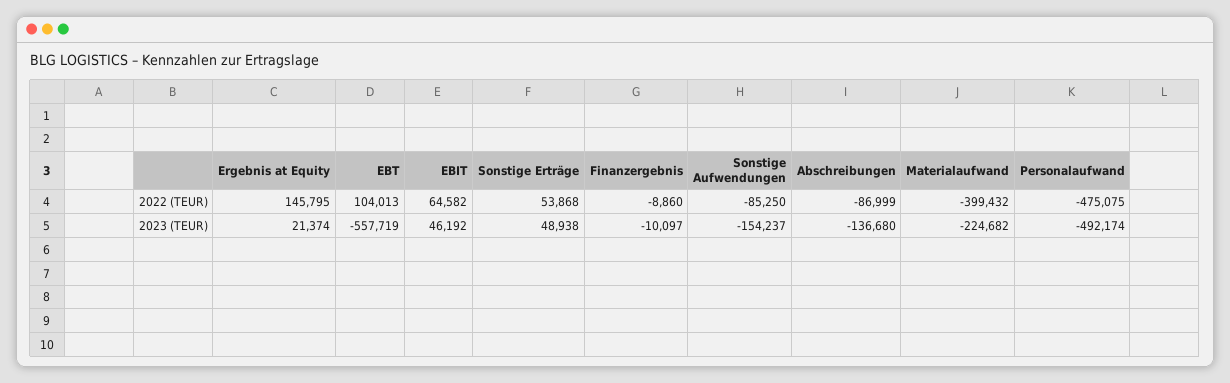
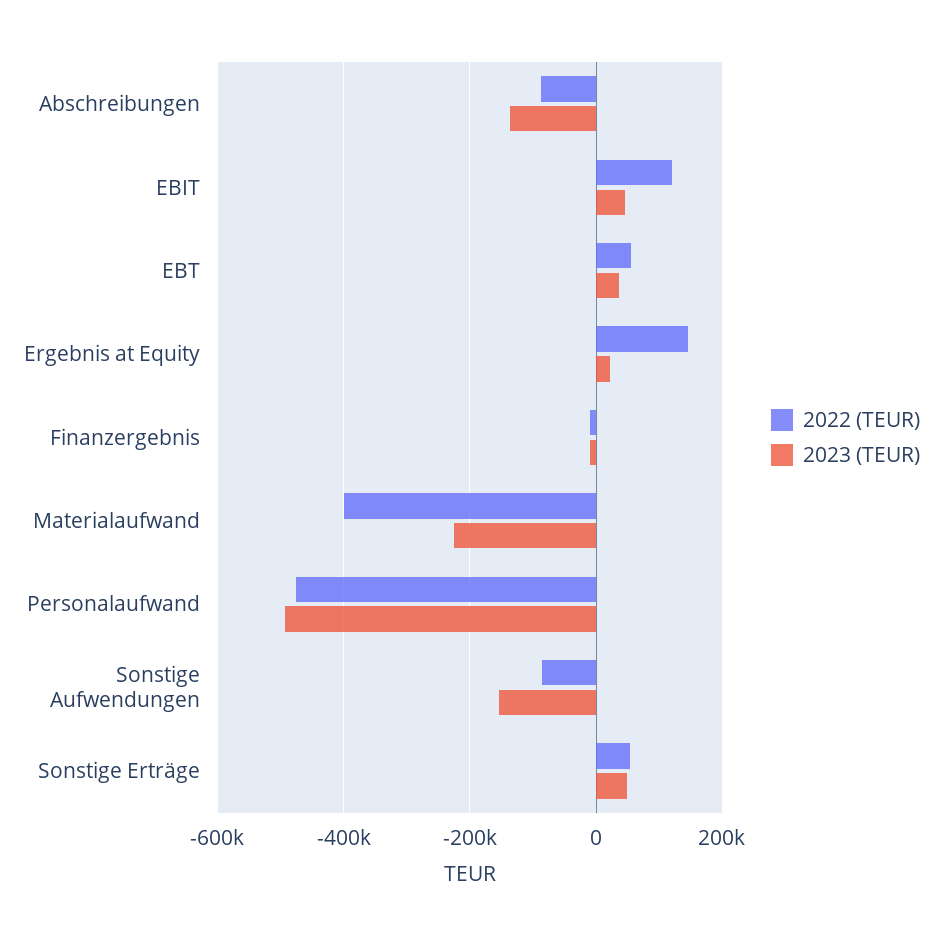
  {
    "2022 (TEUR)": {
      "Ergebnis at Equity": 145795,
-     "EBT": 104013,
+     "EBT": 60000,
-     "EBIT": 64582,
+     "EBIT": 120000,
      "Sonstige Erträge": 53868,
      "Finanzergebnis": -8860,
      "Sonstige Aufwendungen": -85250,
      "Abschreibungen": -86999,
      "Materialaufwand": -399432,
      "Personalaufwand": -475075
    },
    "2023 (TEUR)": {
      "Ergebnis at Equity": 21374,
-     "EBT": -557719,
+     "EBT": 40000,
      "EBIT": 46192,
      "Sonstige Erträge": 48938,
      "Finanzergebnis": -10097,
      "Sonstige Aufwendungen": -154237,
      "Abschreibungen": -136680,
      "Materialaufwand": -224682,
      "Personalaufwand": -492174
    }
  }

